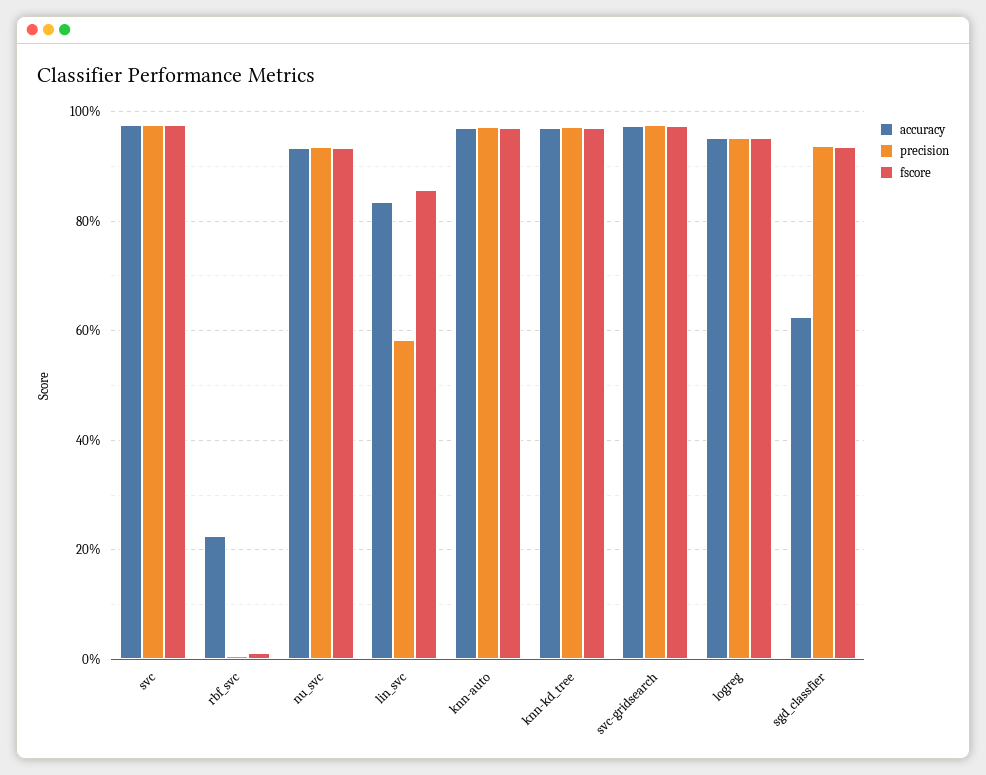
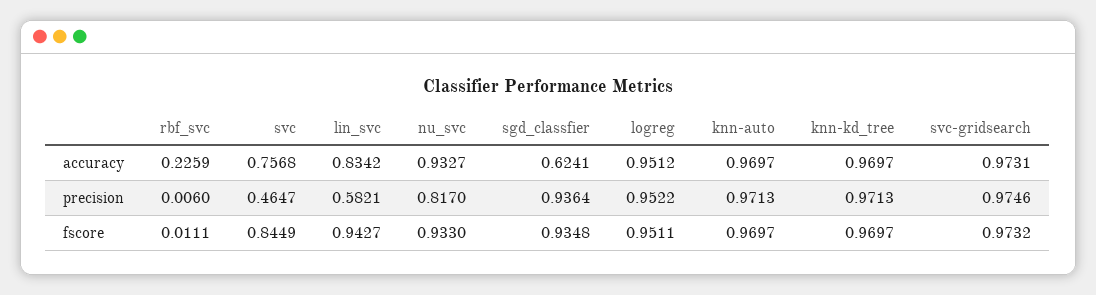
  {
    "accuracy": {
-     "svc": 0.98,
+     "svc": 0.7568,
      "rbf_svc": 0.2259,
      "nu_svc": 0.9327,
      "lin_svc": 0.8342,
      "knn-auto": 0.9697,
      "knn-kd_tree": 0.9697,
      "svc-gridsearch": 0.9731,
      "logreg": 0.9512,
      "sgd_classfier": 0.6241
    },
    "precision": {
-     "svc": 0.98,
+     "svc": 0.4647,
      "rbf_svc": 0.006,
-     "nu_svc": 0.94,
+     "nu_svc": 0.817,
      "lin_svc": 0.5821,
      "knn-auto": 0.9713,
      "knn-kd_tree": 0.9713,
      "svc-gridsearch": 0.9746,
      "logreg": 0.9522,
      "sgd_classfier": 0.9364
    },
    "fscore": {
-     "svc": 0.98,
+     "svc": 0.8449,
      "rbf_svc": 0.0111,
      "nu_svc": 0.933,
-     "lin_svc": 0.86,
+     "lin_svc": 0.9427,
      "knn-auto": 0.9697,
      "knn-kd_tree": 0.9697,
      "svc-gridsearch": 0.9732,
      "logreg": 0.9511,
      "sgd_classfier": 0.9348
    }
  }

